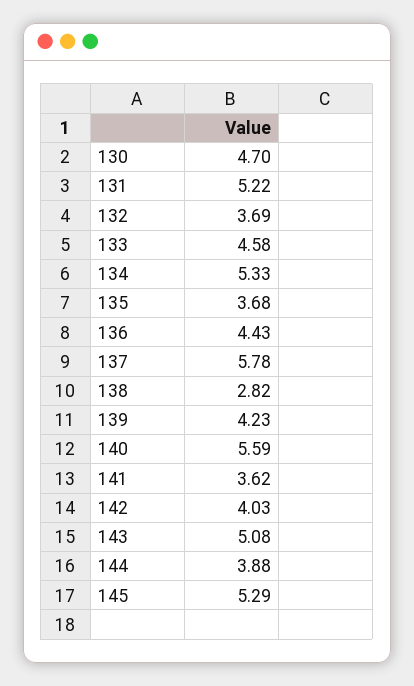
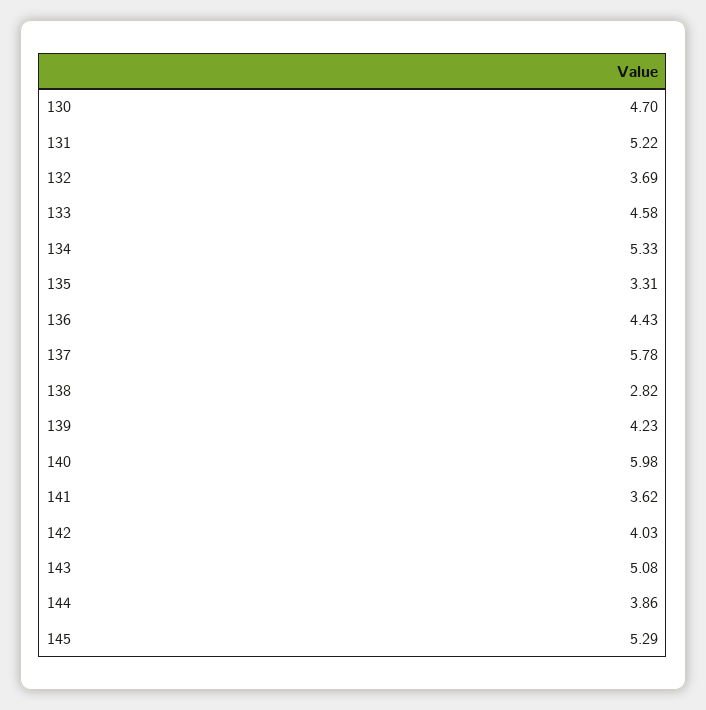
  {
    "130": 4.7,
    "131": 5.22,
    "132": 3.69,
    "133": 4.58,
    "134": 5.33,
-   "135": 3.68,
+   "135": 3.31,
    "136": 4.43,
    "137": 5.78,
    "138": 2.82,
    "139": 4.23,
-   "140": 5.59,
+   "140": 5.98,
    "141": 3.62,
    "142": 4.03,
    "143": 5.08,
-   "144": 3.88,
+   "144": 3.86,
    "145": 5.29
  }

